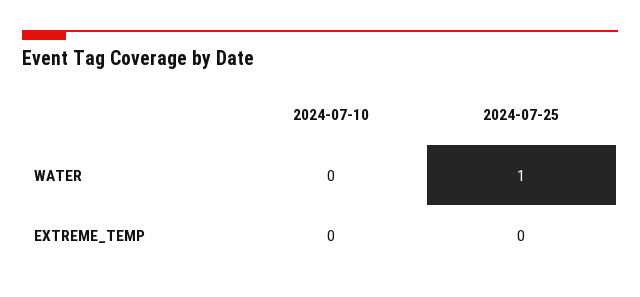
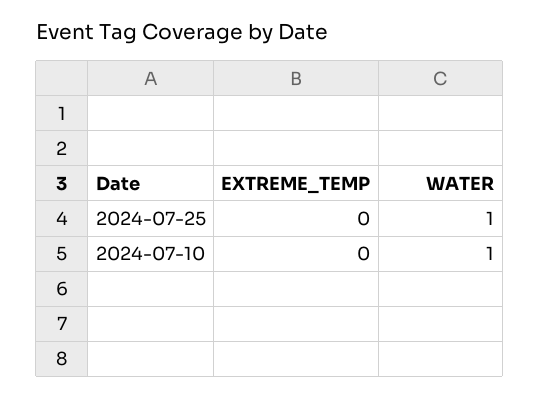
  {
    "2024-07-10": {
-     "WATER": 0,
+     "WATER": 1,
      "EXTREME_TEMP": 0
    },
    "2024-07-25": {
      "WATER": 1,
      "EXTREME_TEMP": 0
    }
  }

